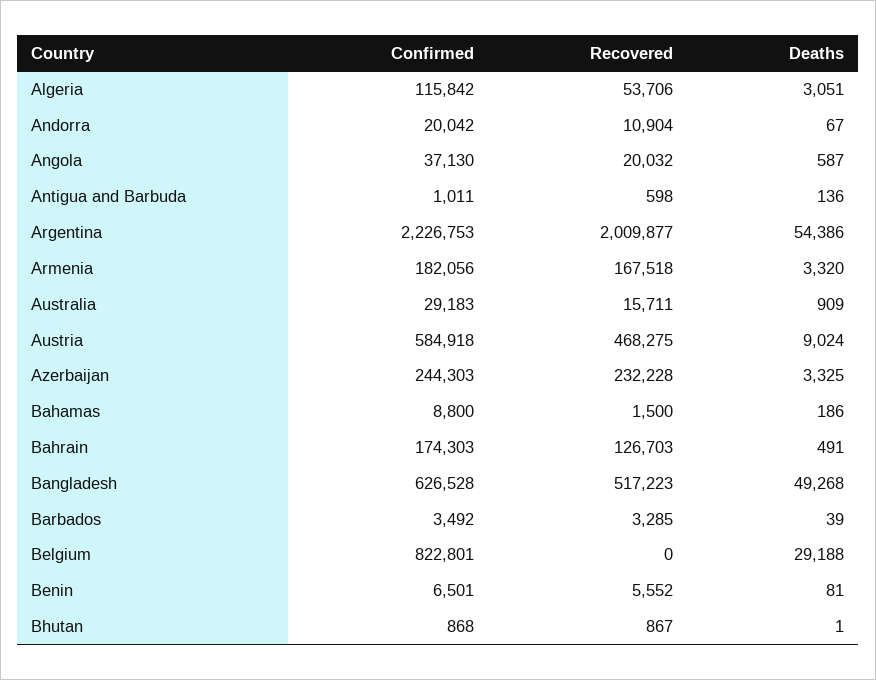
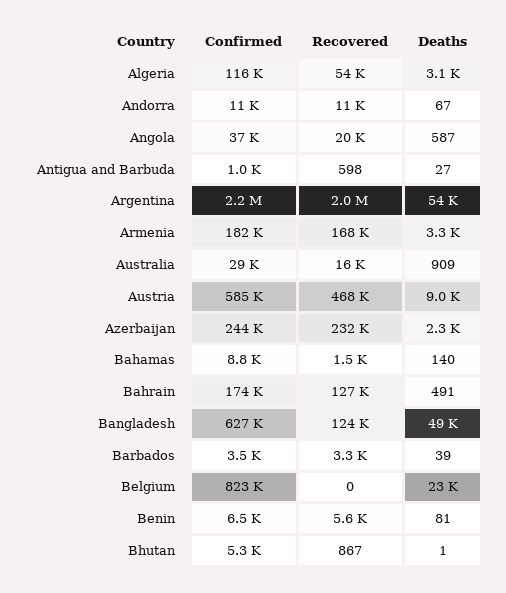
  {
    "Confirmed": {
      "Algeria": 115842,
-     "Andorra": 20042,
+     "Andorra": 11000,
      "Angola": 37130,
      "Antigua and Barbuda": 1011,
      "Argentina": 2226753,
      "Armenia": 182056,
      "Australia": 29183,
      "Austria": 584918,
      "Azerbaijan": 244303,
      "Bahamas": 8800,
      "Bahrain": 174303,
      "Bangladesh": 626528,
      "Barbados": 3492,
      "Belgium": 822801,
      "Benin": 6501,
-     "Bhutan": 868
+     "Bhutan": 5300
    },
    "Recovered": {
      "Algeria": 53706,
      "Andorra": 10904,
      "Angola": 20032,
      "Antigua and Barbuda": 598,
      "Argentina": 2009877,
      "Armenia": 167518,
      "Australia": 15711,
      "Austria": 468275,
      "Azerbaijan": 232228,
      "Bahamas": 1500,
      "Bahrain": 126703,
-     "Bangladesh": 517223,
+     "Bangladesh": 124000,
      "Barbados": 3285,
      "Belgium": 0,
      "Benin": 5552,
      "Bhutan": 867
    },
    "Deaths": {
      "Algeria": 3051,
      "Andorra": 67,
      "Angola": 587,
-     "Antigua and Barbuda": 136,
+     "Antigua and Barbuda": 27,
      "Argentina": 54386,
      "Armenia": 3320,
      "Australia": 909,
      "Austria": 9024,
-     "Azerbaijan": 3325,
+     "Azerbaijan": 2300,
-     "Bahamas": 186,
+     "Bahamas": 140,
      "Bahrain": 491,
      "Bangladesh": 49268,
      "Barbados": 39,
-     "Belgium": 29188,
+     "Belgium": 23000,
      "Benin": 81,
      "Bhutan": 1
    }
  }

